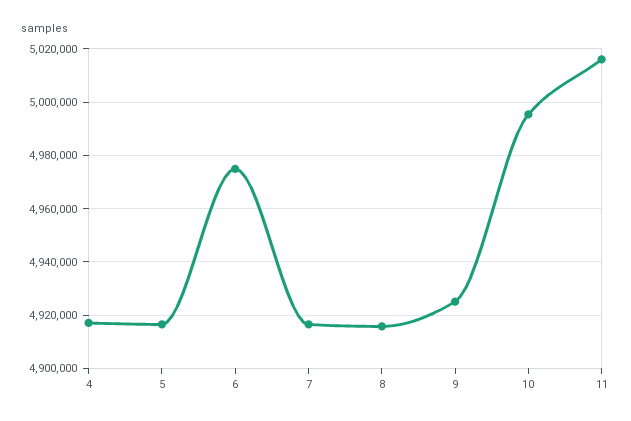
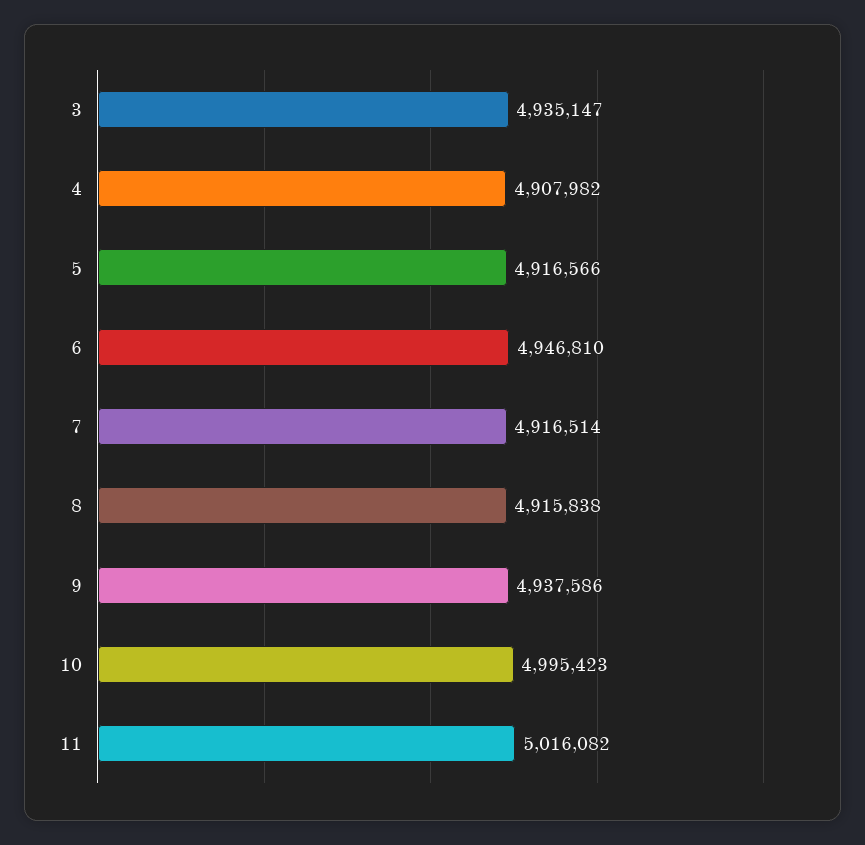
  {
-   "4": 4917500,
+   "4": 4907982,
    "5": 4916566,
-   "6": 4975000,
+   "6": 4946810,
    "7": 4916514,
    "8": 4915838,
-   "9": 4925000,
+   "9": 4937586,
    "10": 4995423,
-   "11": 5016082
+   "11": 5016082,
+   "3": 4935147
  }

